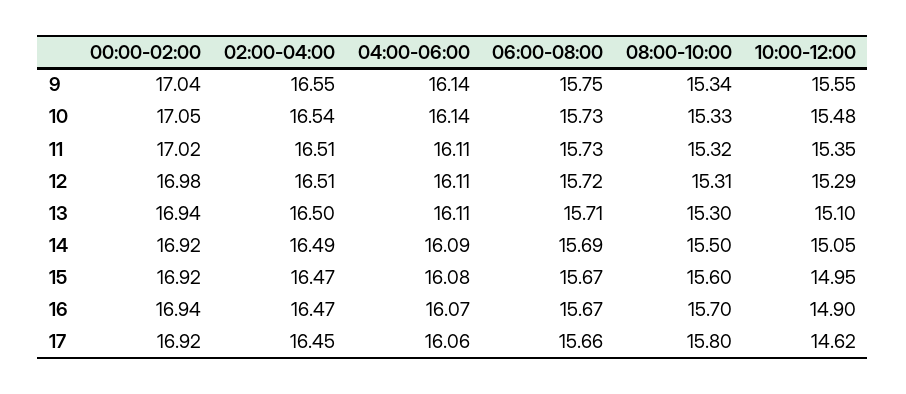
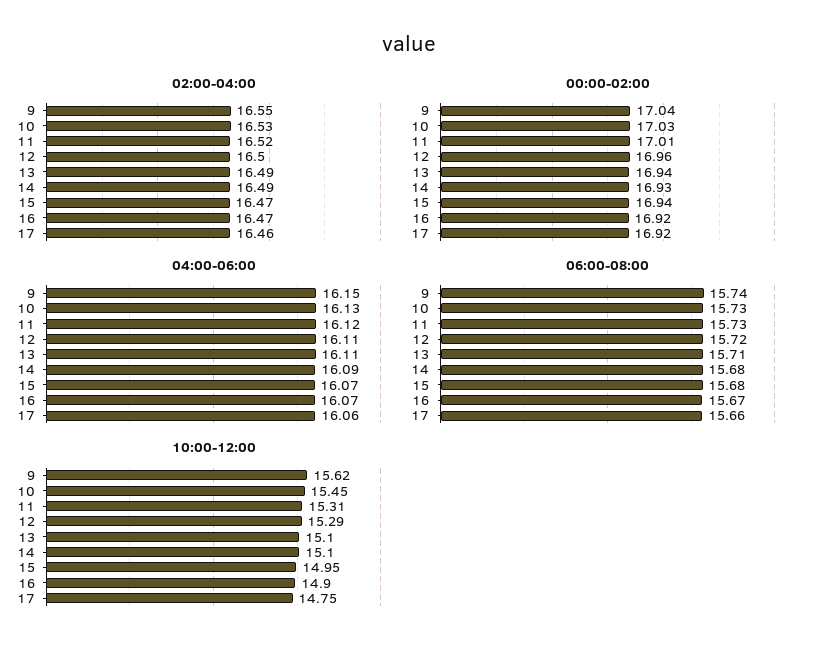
  {
    "00:00-02:00": {
      "9": 17.04,
-     "10": 17.05,
+     "10": 17.03,
-     "11": 17.02,
+     "11": 17.01,
-     "12": 16.98,
+     "12": 16.96,
      "13": 16.94,
-     "14": 16.92,
+     "14": 16.93,
-     "15": 16.92,
+     "15": 16.94,
-     "16": 16.94,
+     "16": 16.92,
      "17": 16.92
    },
    "02:00-04:00": {
      "9": 16.55,
-     "10": 16.54,
+     "10": 16.53,
-     "11": 16.51,
+     "11": 16.52,
-     "12": 16.51,
+     "12": 16.5,
-     "13": 16.5,
+     "13": 16.49,
      "14": 16.49,
      "15": 16.47,
      "16": 16.47,
-     "17": 16.45
+     "17": 16.46
    },
    "04:00-06:00": {
-     "9": 16.14,
+     "9": 16.15,
-     "10": 16.14,
+     "10": 16.13,
-     "11": 16.11,
+     "11": 16.12,
      "12": 16.11,
      "13": 16.11,
      "14": 16.09,
-     "15": 16.08,
+     "15": 16.07,
      "16": 16.07,
      "17": 16.06
    },
    "06:00-08:00": {
-     "9": 15.75,
+     "9": 15.74,
      "10": 15.73,
      "11": 15.73,
      "12": 15.72,
      "13": 15.71,
-     "14": 15.69,
+     "14": 15.68,
-     "15": 15.67,
+     "15": 15.68,
      "16": 15.67,
      "17": 15.66
    },
-   "08:00-10:00": {
-     "9": 15.34,
-     "10": 15.33,
-     "11": 15.32,
-     "12": 15.31,
-     "13": 15.3,
-     "14": 15.5,
-     "15": 15.6,
-     "16": 15.7,
-     "17": 15.8
-   },
    "10:00-12:00": {
-     "9": 15.55,
+     "9": 15.62,
-     "10": 15.48,
+     "10": 15.45,
-     "11": 15.35,
+     "11": 15.31,
      "12": 15.29,
      "13": 15.1,
-     "14": 15.05,
+     "14": 15.1,
      "15": 14.95,
      "16": 14.9,
-     "17": 14.62
+     "17": 14.75
    }
  }

